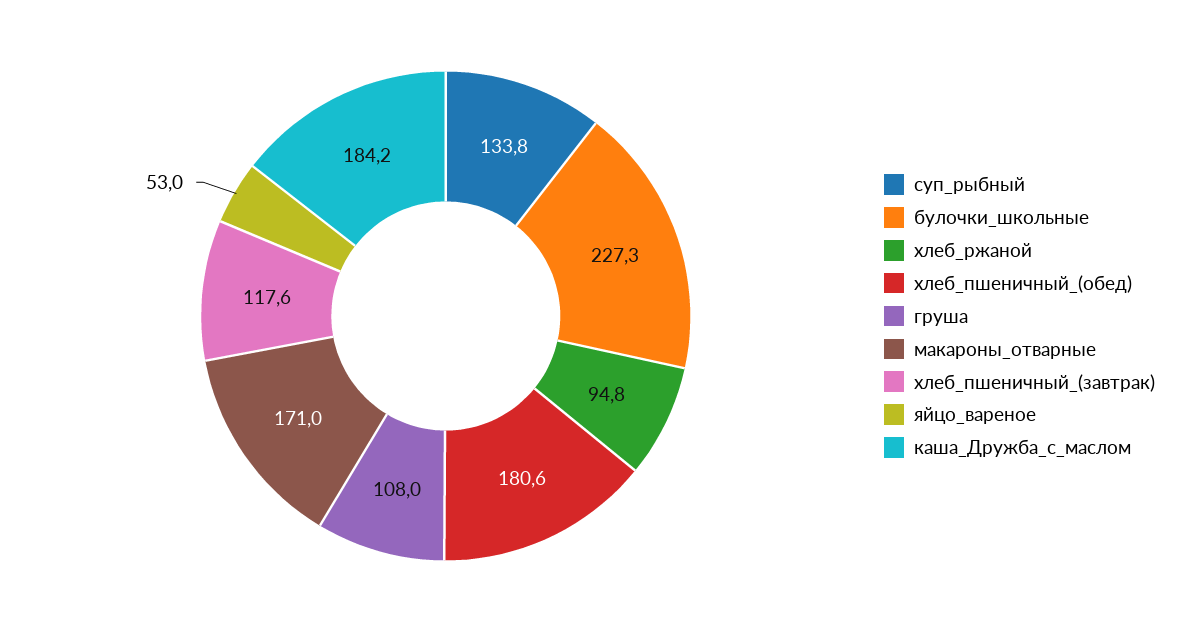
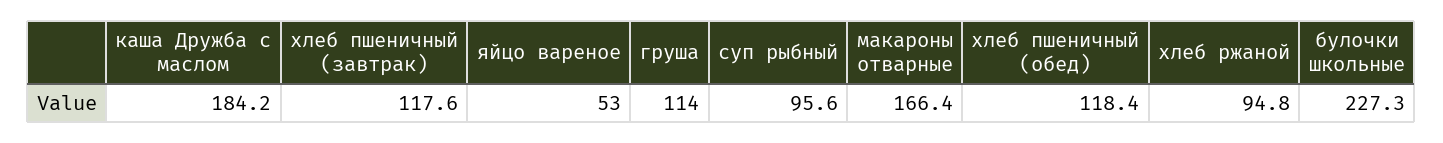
  {
-   "суп_рыбный": 133.8,
+   "суп_рыбный": 95.6,
    "булочки_школьные": 227.3,
    "хлеб_ржаной": 94.8,
-   "хлеб_пшеничный_(обед)": 180.6,
+   "хлеб_пшеничный_(обед)": 118.4,
-   "груша": 108,
+   "груша": 114,
-   "макароны_отварные": 171,
+   "макароны_отварные": 166.4,
    "хлеб_пшеничный_(завтрак)": 117.6,
    "яйцо_вареное": 53,
    "каша_Дружба_с_маслом": 184.2
  }

